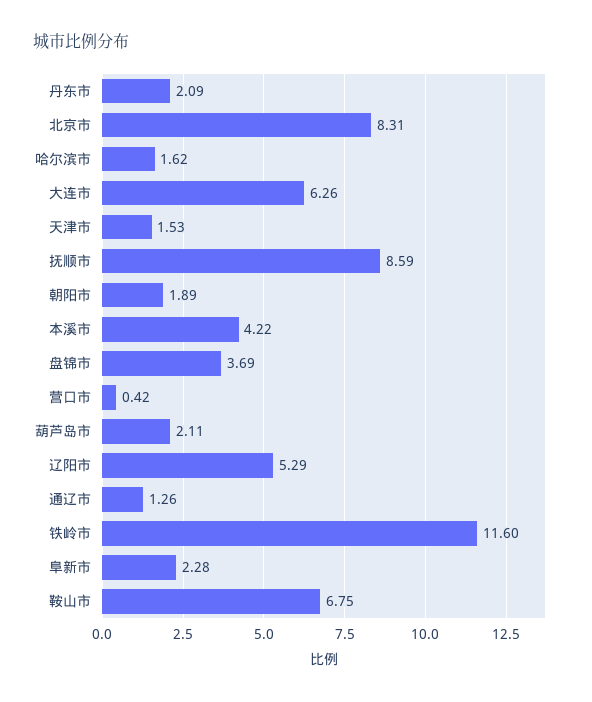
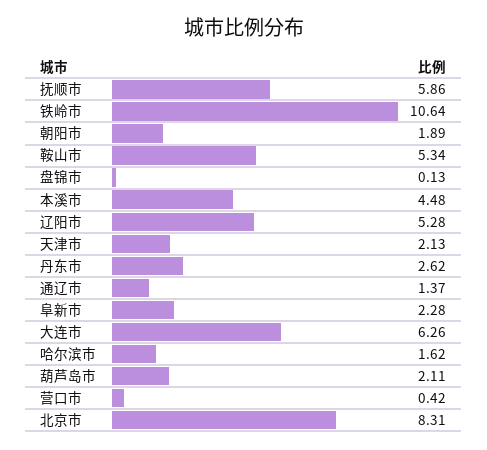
  {
-   "丹东市": 2.09,
+   "丹东市": 2.62,
    "北京市": 8.31,
    "哈尔滨市": 1.62,
    "大连市": 6.26,
-   "天津市": 1.53,
+   "天津市": 2.13,
-   "抚顺市": 8.59,
+   "抚顺市": 5.86,
    "朝阳市": 1.89,
-   "本溪市": 4.22,
+   "本溪市": 4.48,
-   "盘锦市": 3.69,
+   "盘锦市": 0.13,
    "营口市": 0.42,
    "葫芦岛市": 2.11,
-   "辽阳市": 5.29,
+   "辽阳市": 5.28,
-   "通辽市": 1.26,
+   "通辽市": 1.37,
-   "铁岭市": 11.6,
+   "铁岭市": 10.64,
    "阜新市": 2.28,
-   "鞍山市": 6.75
+   "鞍山市": 5.34
  }

